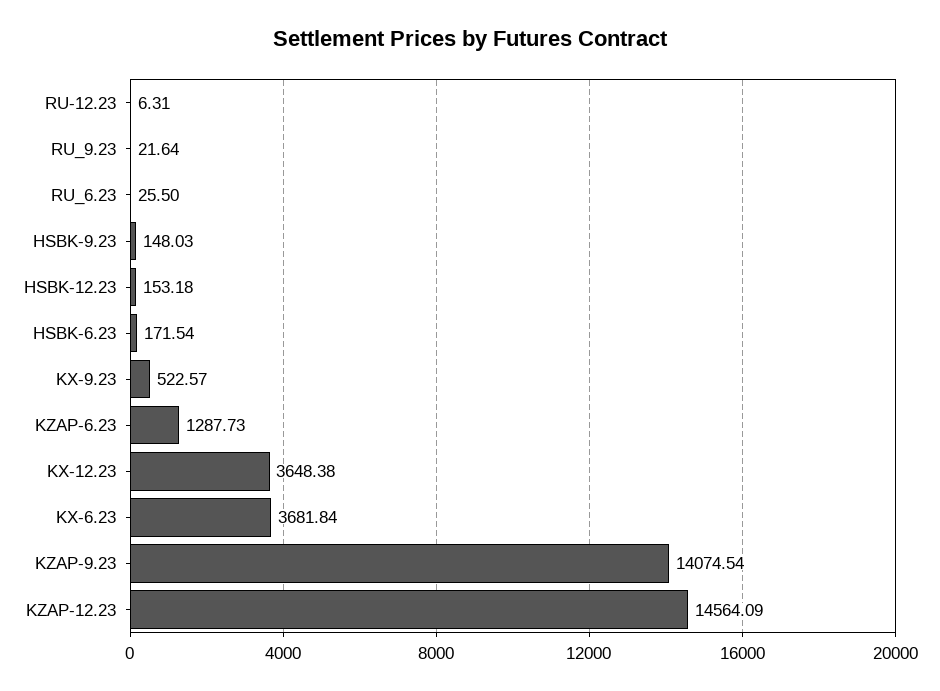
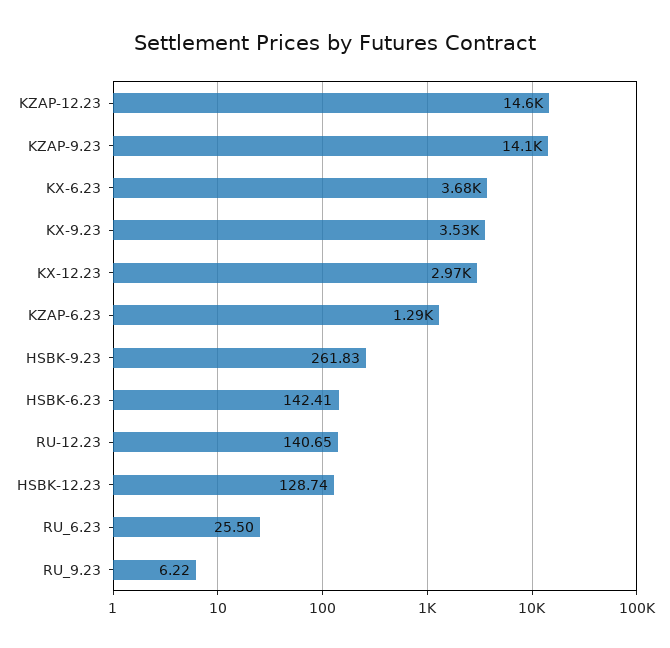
  {
-   "RU-12.23": 6.31,
+   "RU-12.23": 140.65,
-   "RU_9.23": 21.64,
+   "RU_9.23": 6.22,
    "RU_6.23": 25.5,
-   "HSBK-9.23": 148.03,
+   "HSBK-9.23": 261.83,
-   "HSBK-12.23": 153.18,
+   "HSBK-12.23": 128.74,
-   "HSBK-6.23": 171.54,
+   "HSBK-6.23": 142.41,
-   "KX-9.23": 522.57,
+   "KX-9.23": 3530,
    "KZAP-6.23": 1287.73,
-   "KX-12.23": 3648.38,
+   "KX-12.23": 2970,
    "KX-6.23": 3681.84,
    "KZAP-9.23": 14074.54,
    "KZAP-12.23": 14564.09
  }

